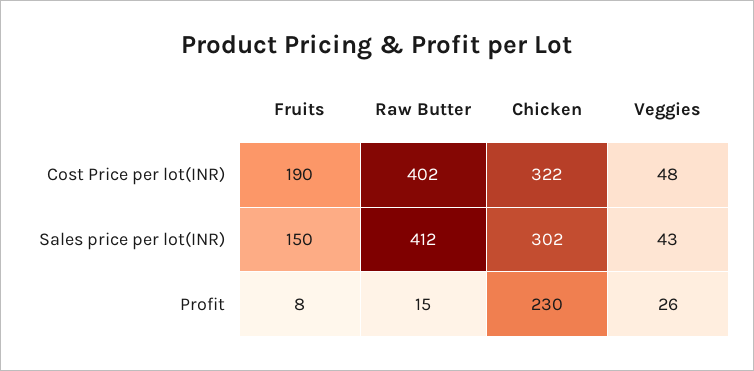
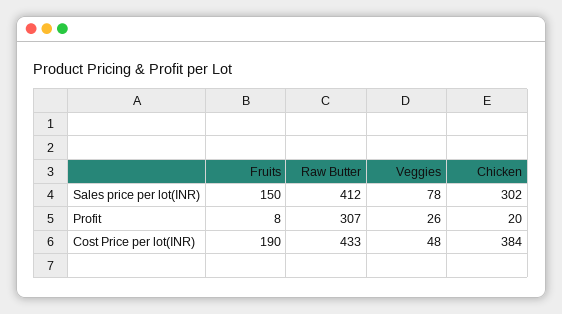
  {
    "Fruits": {
      "Cost Price per lot(INR)": 190,
      "Sales price per lot(INR)": 150,
      "Profit": 8
    },
    "Raw Butter": {
-     "Cost Price per lot(INR)": 402,
+     "Cost Price per lot(INR)": 433,
      "Sales price per lot(INR)": 412,
-     "Profit": 15
+     "Profit": 307
    },
    "Chicken": {
-     "Cost Price per lot(INR)": 322,
+     "Cost Price per lot(INR)": 384,
      "Sales price per lot(INR)": 302,
-     "Profit": 230
+     "Profit": 20
    },
    "Veggies": {
      "Cost Price per lot(INR)": 48,
-     "Sales price per lot(INR)": 43,
+     "Sales price per lot(INR)": 78,
      "Profit": 26
    }
  }

